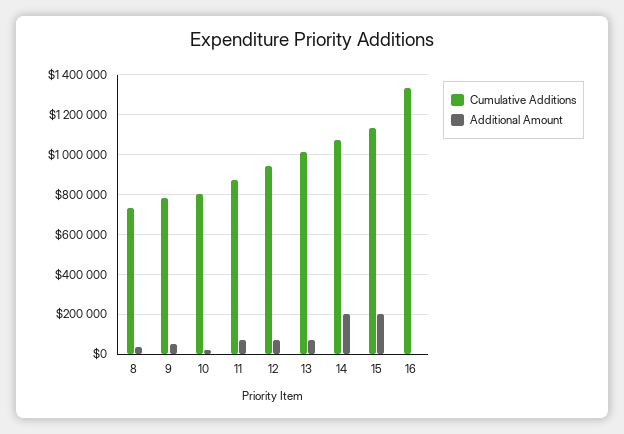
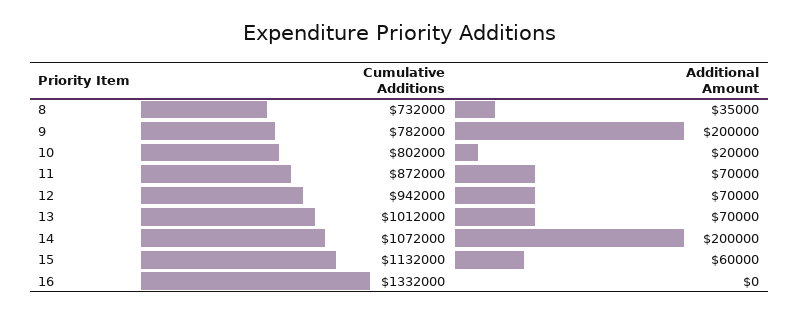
  {
    "Cumulative Additions": {
      "8": 732000,
      "9": 782000,
      "10": 802000,
      "11": 872000,
      "12": 942000,
      "13": 1012000,
      "14": 1072000,
      "15": 1132000,
      "16": 1332000
    },
    "Additional Amount": {
      "8": 35000,
-     "9": 50000,
+     "9": 200000,
      "10": 20000,
      "11": 70000,
      "12": 70000,
      "13": 70000,
      "14": 200000,
-     "15": 200000,
+     "15": 60000,
      "16": 0
    }
  }

